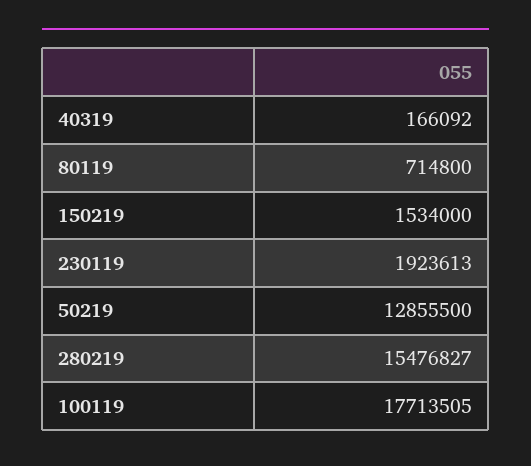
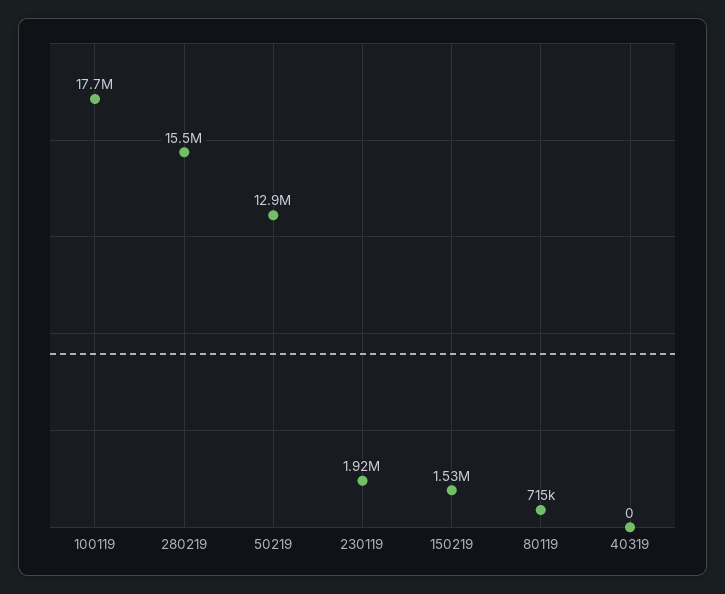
  {
-   "40319": 166092,
+   "40319": 0,
    "80119": 714800,
    "150219": 1534000,
    "230119": 1923613,
    "50219": 12855500,
    "280219": 15476827,
    "100119": 17713505
  }

